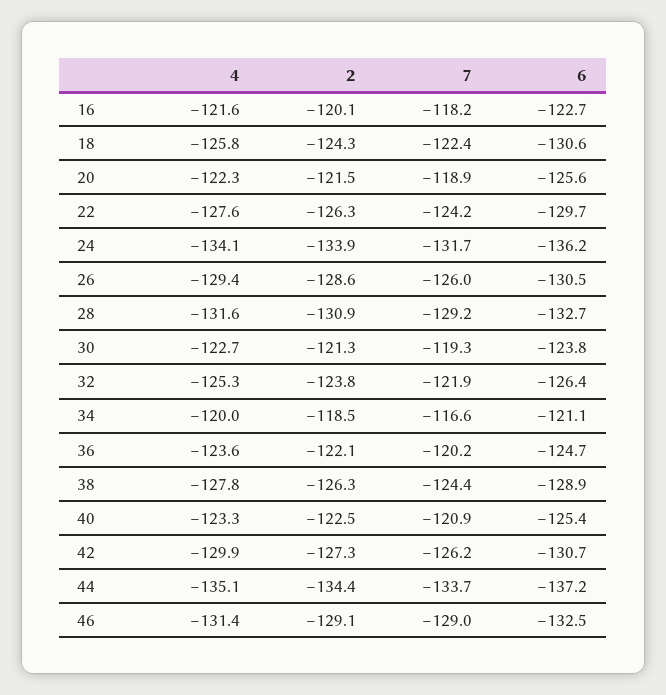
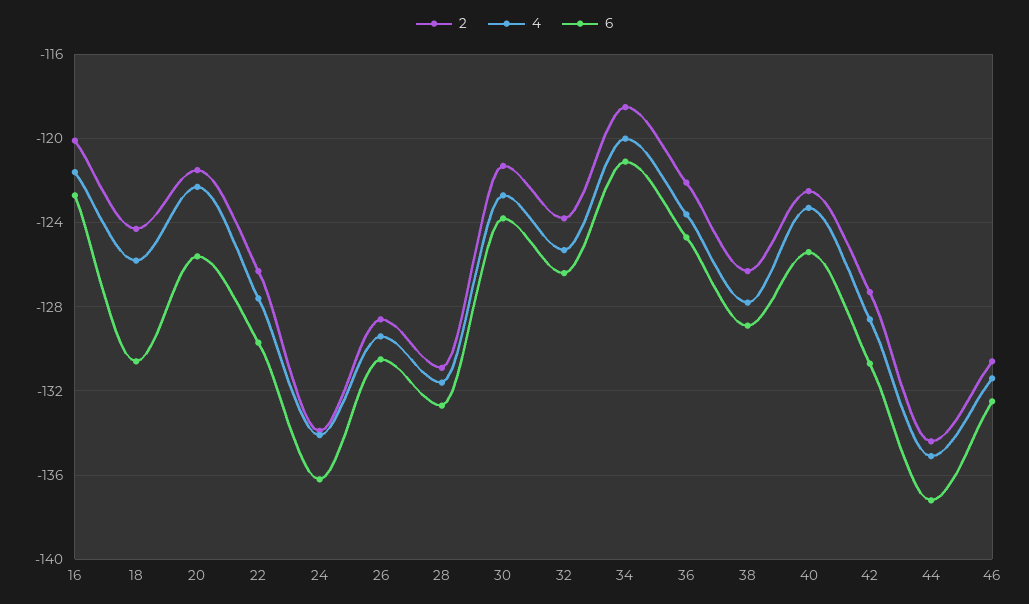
  {
    "4": {
      "16": -121.6,
      "18": -125.8,
      "20": -122.3,
      "22": -127.6,
      "24": -134.1,
      "26": -129.4,
      "28": -131.6,
      "30": -122.7,
      "32": -125.3,
      "34": -120,
      "36": -123.6,
      "38": -127.8,
      "40": -123.3,
-     "42": -129.9,
+     "42": -128.5,
      "44": -135.1,
      "46": -131.4
    },
    "2": {
      "16": -120.1,
      "18": -124.3,
      "20": -121.5,
      "22": -126.3,
      "24": -133.9,
      "26": -128.6,
      "28": -130.9,
      "30": -121.3,
      "32": -123.8,
      "34": -118.5,
      "36": -122.1,
      "38": -126.3,
      "40": -122.5,
      "42": -127.3,
      "44": -134.4,
-     "46": -129.1
+     "46": -130.5
    },
-   "7": {
-     "16": -118.2,
-     "18": -122.4,
-     "20": -118.9,
-     "22": -124.2,
-     "24": -131.7,
-     "26": -126,
-     "28": -129.2,
-     "30": -119.3,
-     "32": -121.9,
-     "34": -116.6,
-     "36": -120.2,
-     "38": -124.4,
-     "40": -120.9,
-     "42": -126.2,
-     "44": -133.7,
-     "46": -129
-   },
    "6": {
      "16": -122.7,
      "18": -130.6,
      "20": -125.6,
      "22": -129.7,
      "24": -136.2,
      "26": -130.5,
      "28": -132.7,
      "30": -123.8,
      "32": -126.4,
      "34": -121.1,
      "36": -124.7,
      "38": -128.9,
      "40": -125.4,
      "42": -130.7,
      "44": -137.2,
      "46": -132.5
    }
  }

